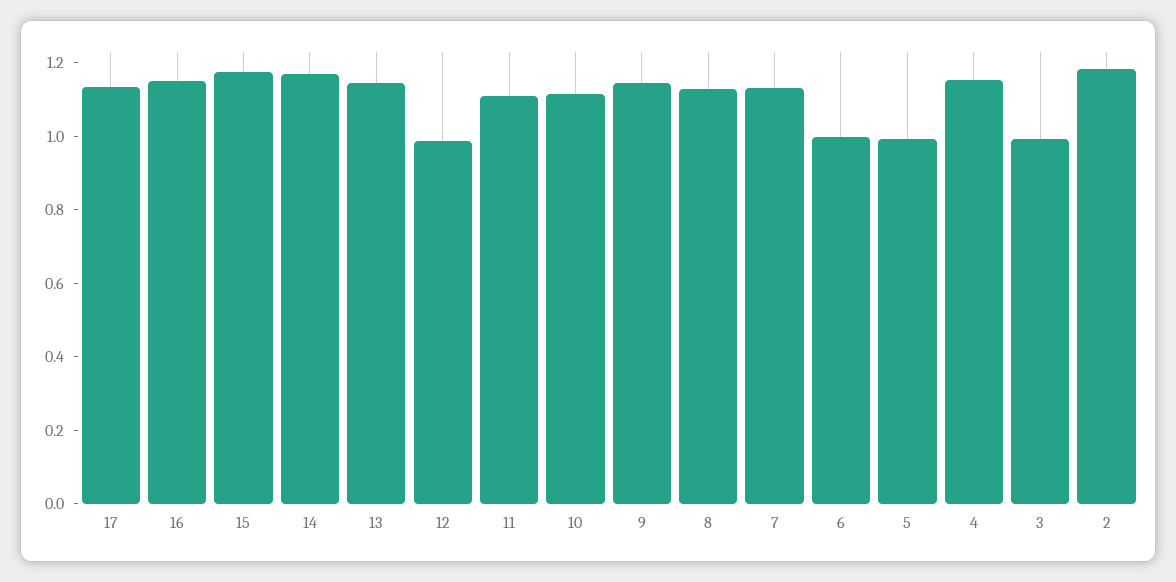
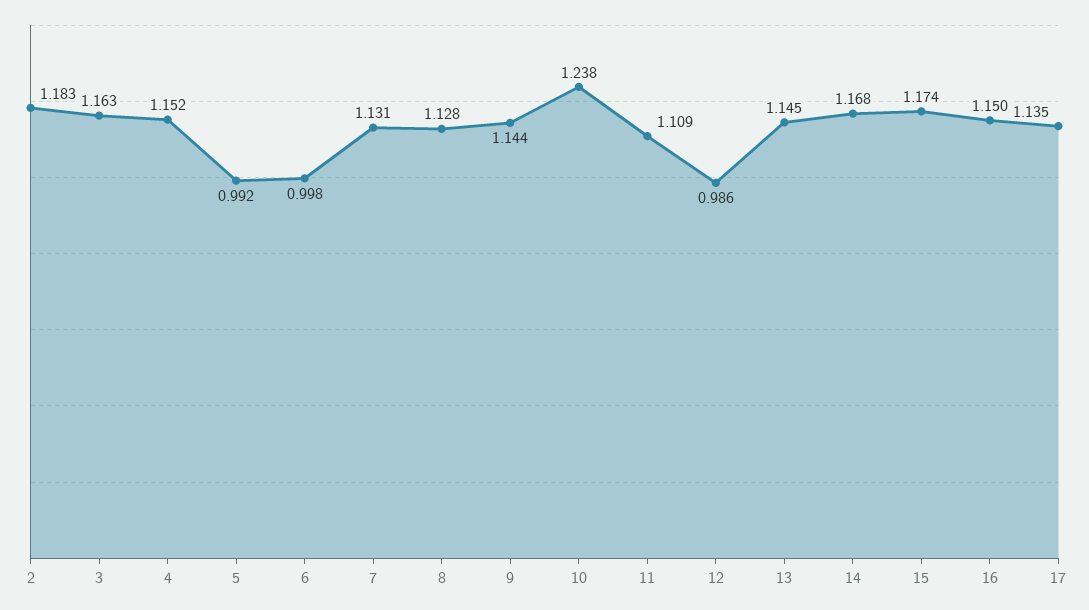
  {
    "17": 1.135,
    "16": 1.15,
    "15": 1.174,
    "14": 1.168,
    "13": 1.145,
    "12": 0.986,
    "11": 1.109,
-   "10": 1.1,
+   "10": 1.238,
    "9": 1.144,
    "8": 1.128,
    "7": 1.131,
    "6": 0.998,
    "5": 0.992,
    "4": 1.152,
-   "3": 1,
+   "3": 1.163,
    "2": 1.183
  }

